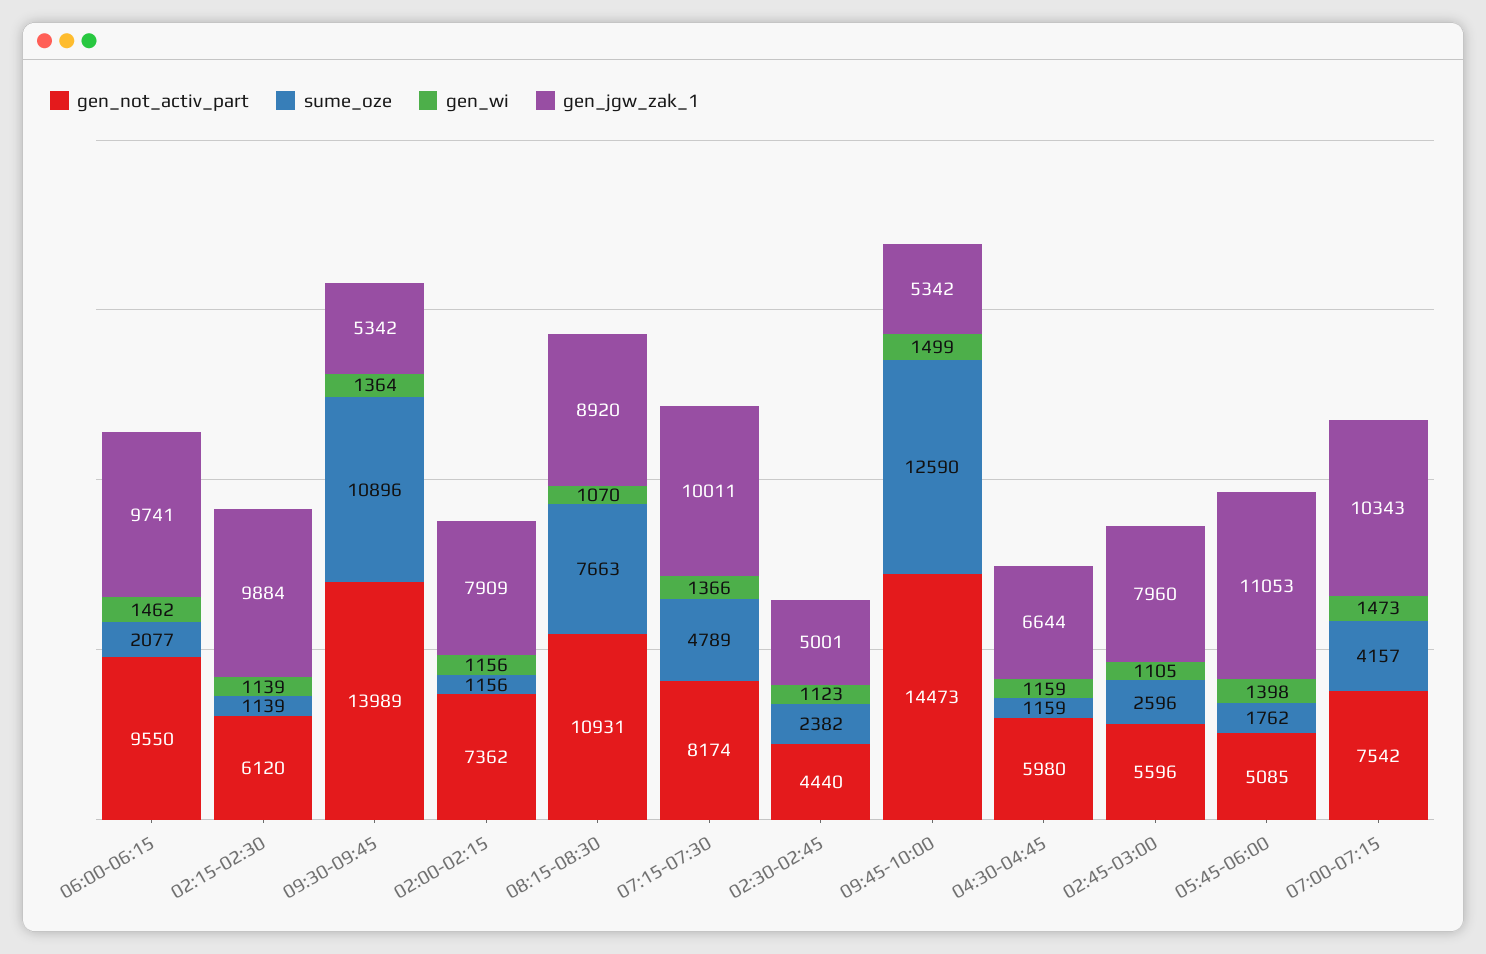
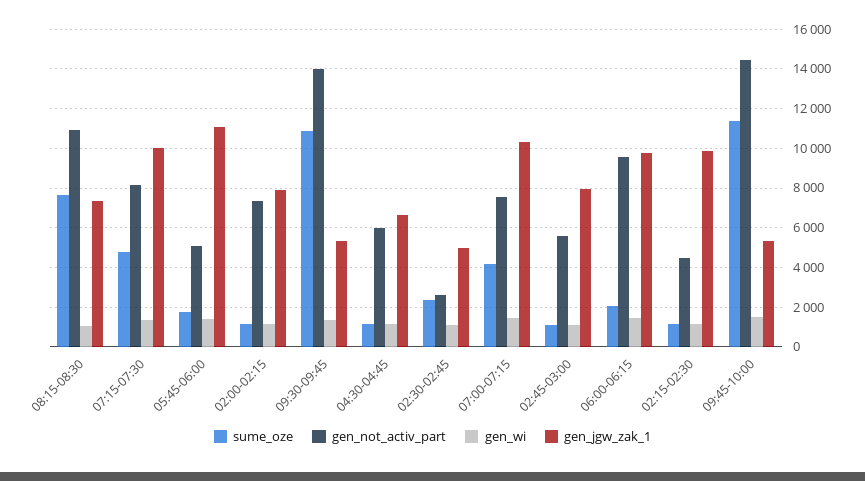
  {
    "gen_not_activ_part": {
      "06:00-06:15": 9550,
-     "02:15-02:30": 6120,
+     "02:15-02:30": 4500,
      "09:30-09:45": 13989,
      "02:00-02:15": 7362,
      "08:15-08:30": 10931,
      "07:15-07:30": 8174,
-     "02:30-02:45": 4440,
+     "02:30-02:45": 2500,
      "09:45-10:00": 14473,
      "04:30-04:45": 5980,
      "02:45-03:00": 5596,
      "05:45-06:00": 5085,
      "07:00-07:15": 7542
    },
    "sume_oze": {
      "06:00-06:15": 2077,
      "02:15-02:30": 1139,
      "09:30-09:45": 10896,
      "02:00-02:15": 1156,
      "08:15-08:30": 7663,
      "07:15-07:30": 4789,
      "02:30-02:45": 2382,
-     "09:45-10:00": 12590,
+     "09:45-10:00": 11500,
      "04:30-04:45": 1159,
-     "02:45-03:00": 2596,
+     "02:45-03:00": 1000,
      "05:45-06:00": 1762,
      "07:00-07:15": 4157
    },
    "gen_wi": {
      "06:00-06:15": 1462,
      "02:15-02:30": 1139,
      "09:30-09:45": 1364,
      "02:00-02:15": 1156,
      "08:15-08:30": 1070,
      "07:15-07:30": 1366,
      "02:30-02:45": 1123,
      "09:45-10:00": 1499,
      "04:30-04:45": 1159,
      "02:45-03:00": 1105,
      "05:45-06:00": 1398,
      "07:00-07:15": 1473
    },
    "gen_jgw_zak_1": {
      "06:00-06:15": 9741,
      "02:15-02:30": 9884,
      "09:30-09:45": 5342,
      "02:00-02:15": 7909,
-     "08:15-08:30": 8920,
+     "08:15-08:30": 7500,
      "07:15-07:30": 10011,
      "02:30-02:45": 5001,
      "09:45-10:00": 5342,
      "04:30-04:45": 6644,
      "02:45-03:00": 7960,
      "05:45-06:00": 11053,
      "07:00-07:15": 10343
    }
  }

